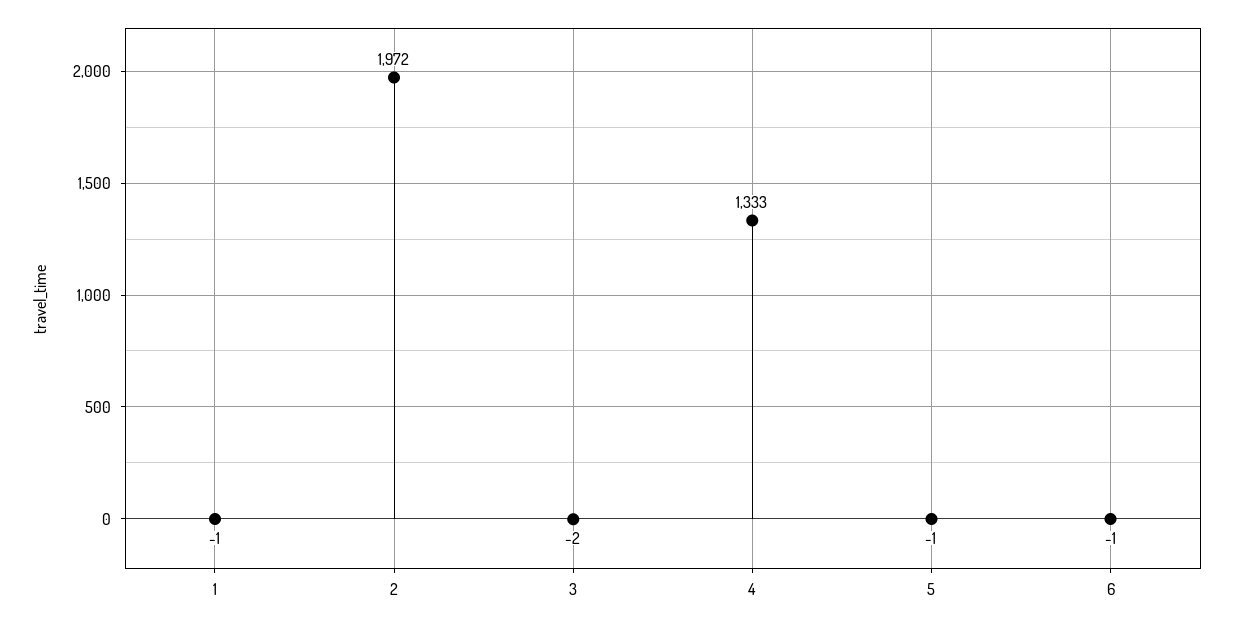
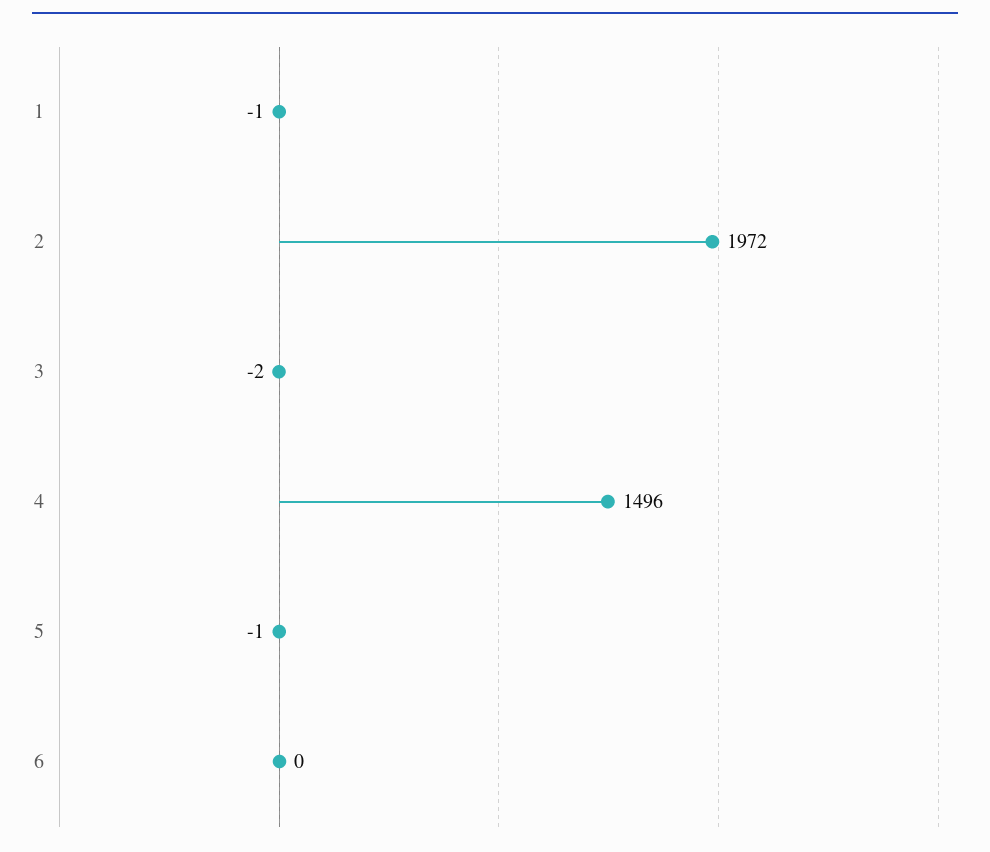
  {
    "1": -1,
    "2": 1972,
    "3": -2,
-   "4": 1333,
+   "4": 1496,
    "5": -1,
-   "6": -1
+   "6": 0
  }

